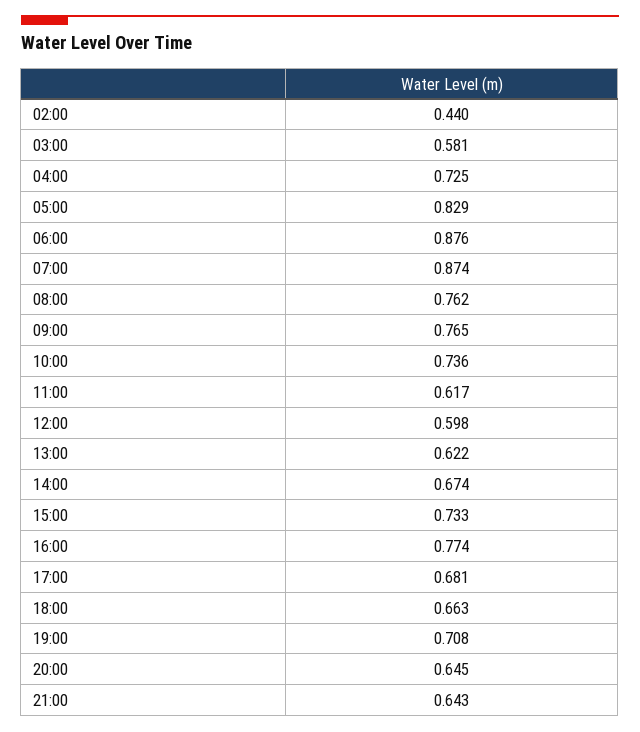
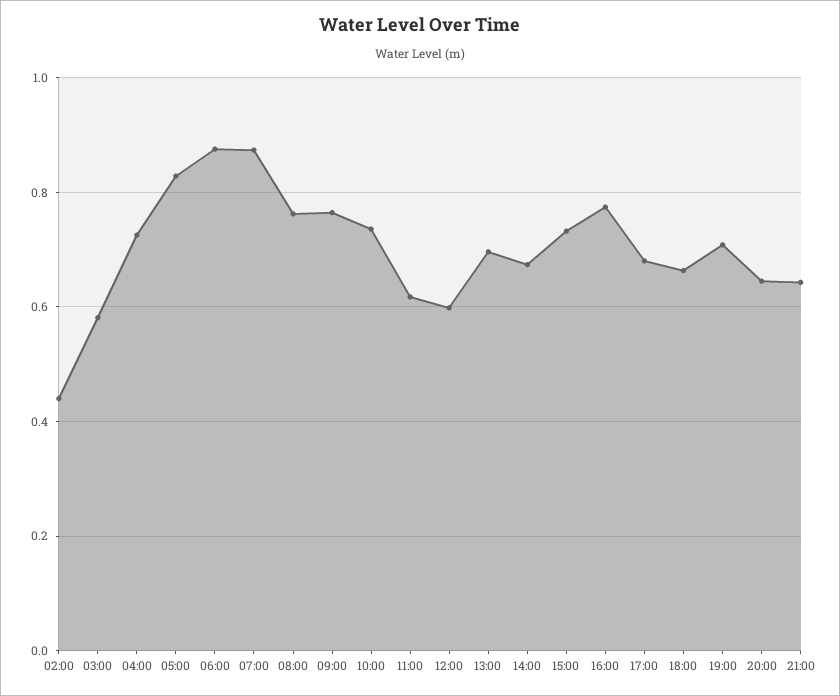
  {
    "02:00": 0.44,
    "03:00": 0.581,
    "04:00": 0.725,
    "05:00": 0.829,
    "06:00": 0.876,
    "07:00": 0.874,
    "08:00": 0.762,
    "09:00": 0.765,
    "10:00": 0.736,
    "11:00": 0.617,
    "12:00": 0.598,
-   "13:00": 0.622,
+   "13:00": 0.7,
    "14:00": 0.674,
    "15:00": 0.733,
    "16:00": 0.774,
    "17:00": 0.681,
    "18:00": 0.663,
    "19:00": 0.708,
    "20:00": 0.645,
    "21:00": 0.643
  }

